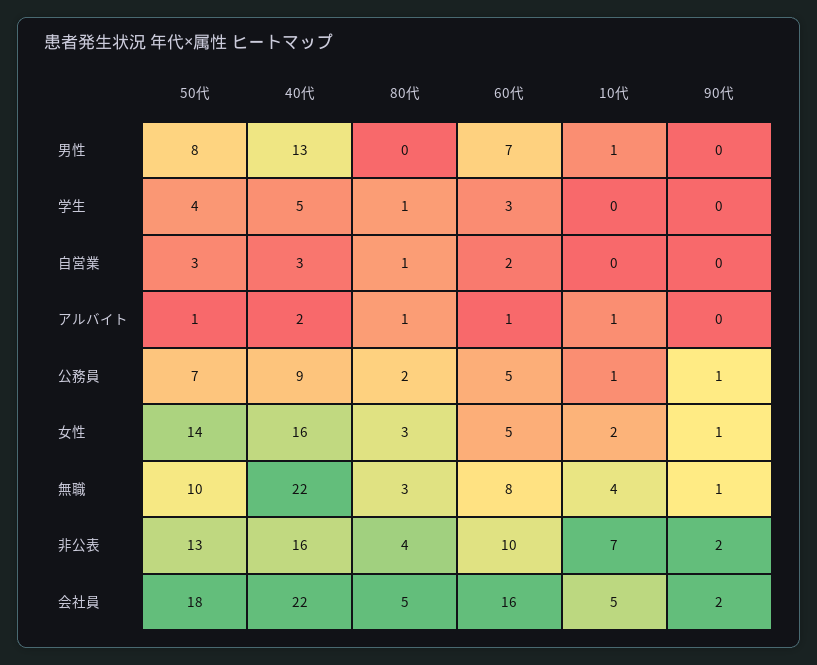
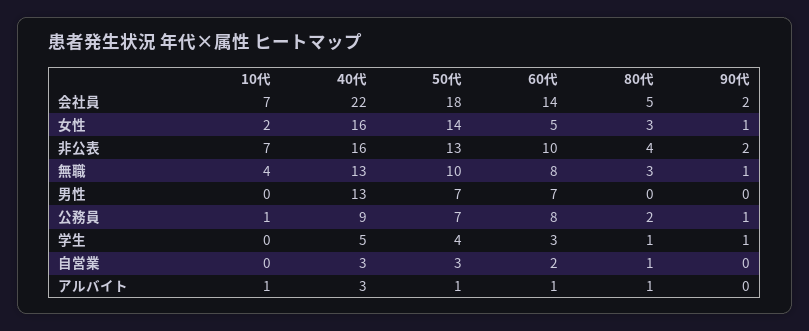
  {
    "50代": {
-     "男性": 8,
+     "男性": 7,
      "学生": 4,
      "自営業": 3,
      "アルバイト": 1,
      "公務員": 7,
      "女性": 14,
      "無職": 10,
      "非公表": 13,
      "会社員": 18
    },
    "40代": {
      "男性": 13,
      "学生": 5,
      "自営業": 3,
-     "アルバイト": 2,
+     "アルバイト": 3,
      "公務員": 9,
      "女性": 16,
-     "無職": 22,
+     "無職": 13,
      "非公表": 16,
      "会社員": 22
    },
    "80代": {
      "男性": 0,
      "学生": 1,
      "自営業": 1,
      "アルバイト": 1,
      "公務員": 2,
      "女性": 3,
      "無職": 3,
      "非公表": 4,
      "会社員": 5
    },
    "60代": {
      "男性": 7,
      "学生": 3,
      "自営業": 2,
      "アルバイト": 1,
-     "公務員": 5,
+     "公務員": 8,
      "女性": 5,
      "無職": 8,
      "非公表": 10,
-     "会社員": 16
+     "会社員": 14
    },
    "10代": {
-     "男性": 1,
+     "男性": 0,
      "学生": 0,
      "自営業": 0,
      "アルバイト": 1,
      "公務員": 1,
      "女性": 2,
      "無職": 4,
      "非公表": 7,
-     "会社員": 5
+     "会社員": 7
    },
    "90代": {
      "男性": 0,
-     "学生": 0,
+     "学生": 1,
      "自営業": 0,
      "アルバイト": 0,
      "公務員": 1,
      "女性": 1,
      "無職": 1,
      "非公表": 2,
      "会社員": 2
    }
  }

